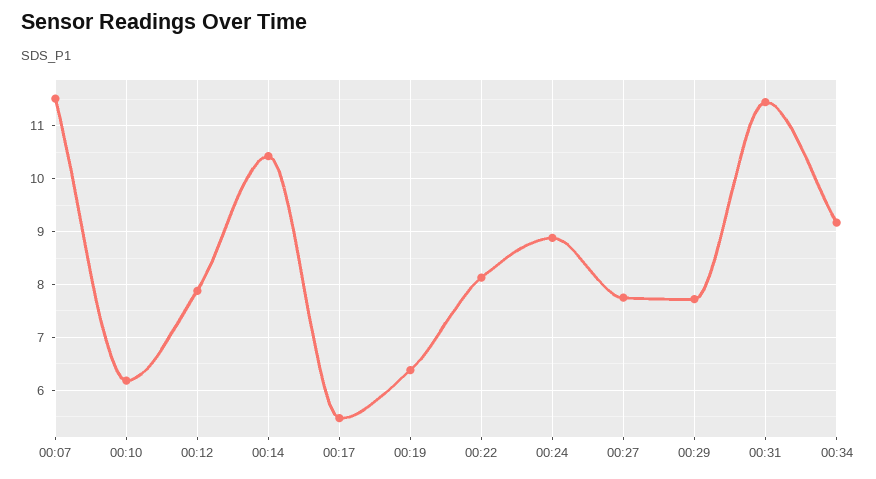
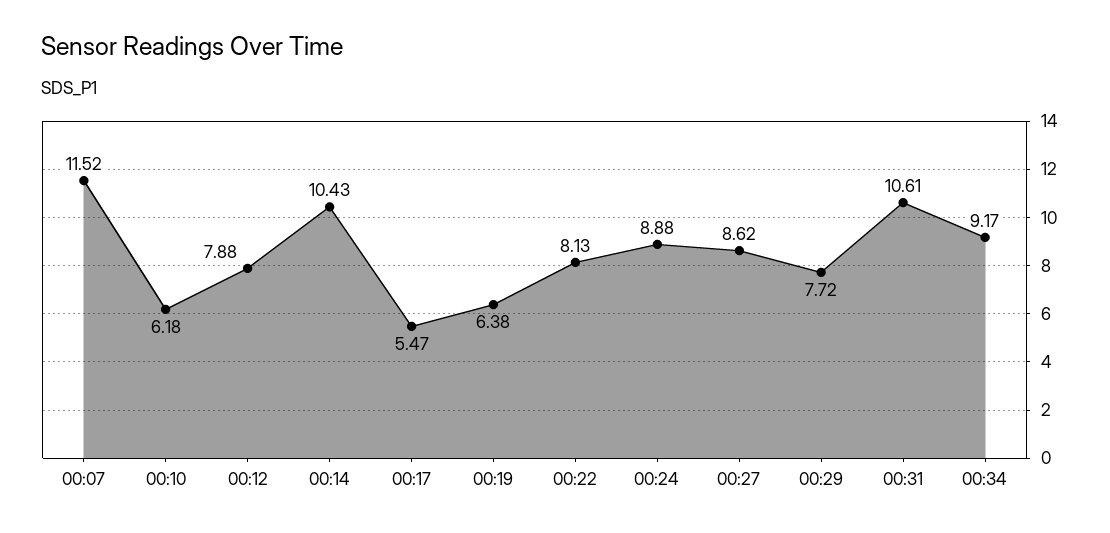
  {
    "00:07": 11.52,
    "00:10": 6.18,
    "00:12": 7.88,
    "00:14": 10.43,
    "00:17": 5.47,
    "00:19": 6.38,
    "00:22": 8.13,
    "00:24": 8.88,
-   "00:27": 7.8,
+   "00:27": 8.62,
    "00:29": 7.72,
-   "00:31": 11.4,
+   "00:31": 10.61,
    "00:34": 9.17
  }

